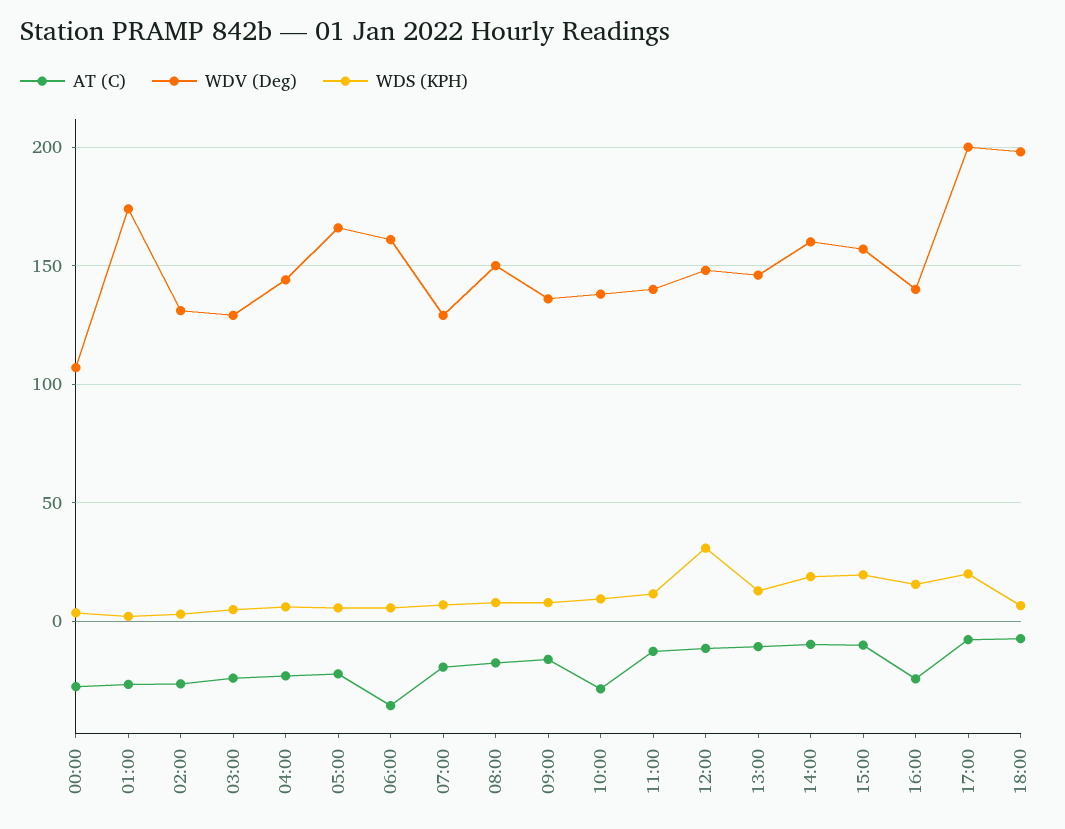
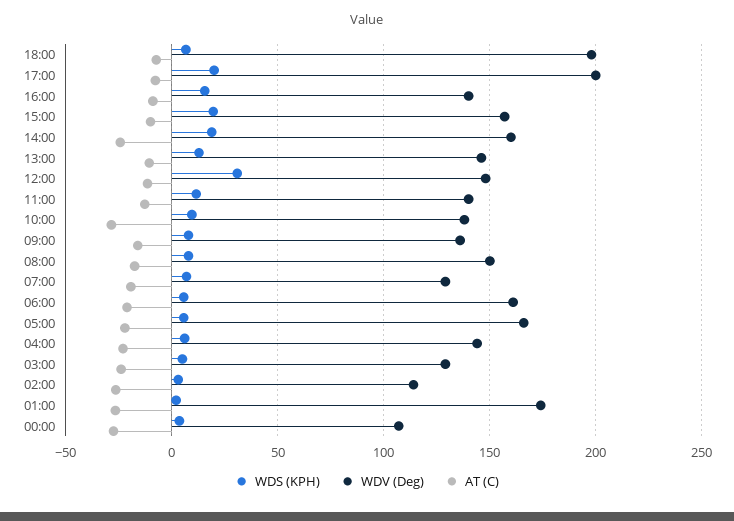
  {
    "AT (C)": {
      "00:00": -30,
      "01:00": -25,
      "02:00": -25,
      "03:00": -25,
      "04:00": -25,
      "05:00": -20,
-     "06:00": -35,
+     "06:00": -20,
      "07:00": -20,
      "08:00": -20,
      "09:00": -15,
      "10:00": -30,
      "11:00": -15,
      "12:00": -10,
      "13:00": -10,
-     "14:00": -10,
+     "14:00": -25,
      "15:00": -10,
-     "16:00": -25,
+     "16:00": -10,
      "17:00": -10,
      "18:00": -5
    },
    "WDV (Deg)": {
      "00:00": 105,
      "01:00": 175,
-     "02:00": 130,
+     "02:00": 115,
      "03:00": 130,
      "04:00": 145,
      "05:00": 165,
      "06:00": 160,
      "07:00": 130,
      "08:00": 150,
      "09:00": 135,
      "10:00": 140,
      "11:00": 140,
      "12:00": 150,
      "13:00": 145,
      "14:00": 160,
      "15:00": 155,
      "16:00": 140,
      "17:00": 200,
      "18:00": 200
    },
    "WDS (KPH)": {
      "00:00": 5,
      "01:00": 0,
      "02:00": 5,
      "03:00": 5,
      "04:00": 5,
      "05:00": 5,
      "06:00": 5,
      "07:00": 5,
      "08:00": 10,
      "09:00": 10,
      "10:00": 10,
      "11:00": 10,
      "12:00": 30,
      "13:00": 15,
      "14:00": 20,
      "15:00": 20,
      "16:00": 15,
      "17:00": 20,
      "18:00": 5
    }
  }

